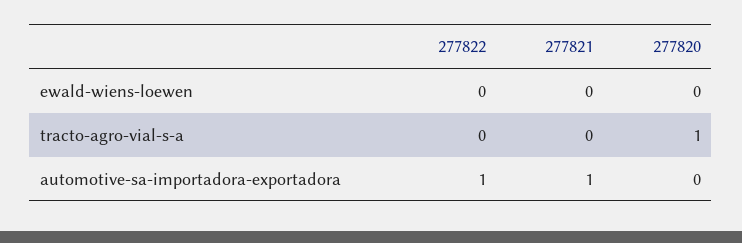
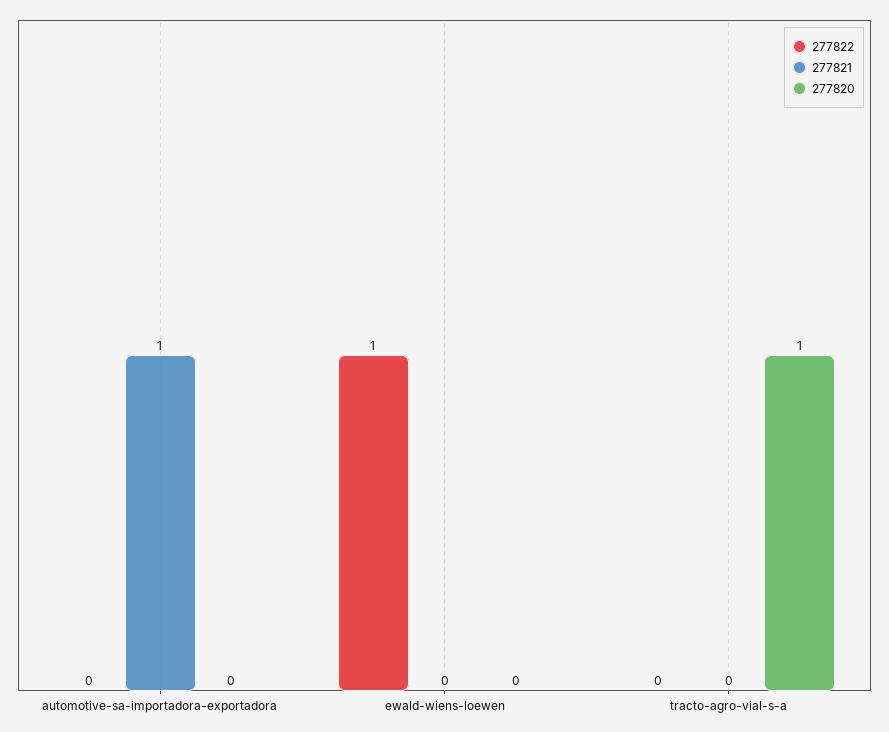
  {
    "277822": {
-     "ewald-wiens-loewen": 0,
+     "ewald-wiens-loewen": 1,
      "tracto-agro-vial-s-a": 0,
-     "automotive-sa-importadora-exportadora": 1
+     "automotive-sa-importadora-exportadora": 0
    },
    "277821": {
      "ewald-wiens-loewen": 0,
      "tracto-agro-vial-s-a": 0,
      "automotive-sa-importadora-exportadora": 1
    },
    "277820": {
      "ewald-wiens-loewen": 0,
      "tracto-agro-vial-s-a": 1,
      "automotive-sa-importadora-exportadora": 0
    }
  }

